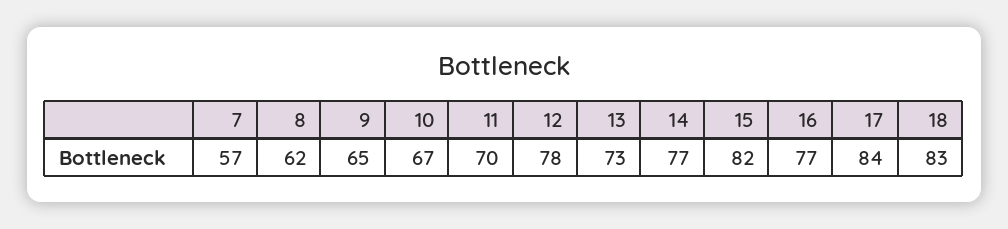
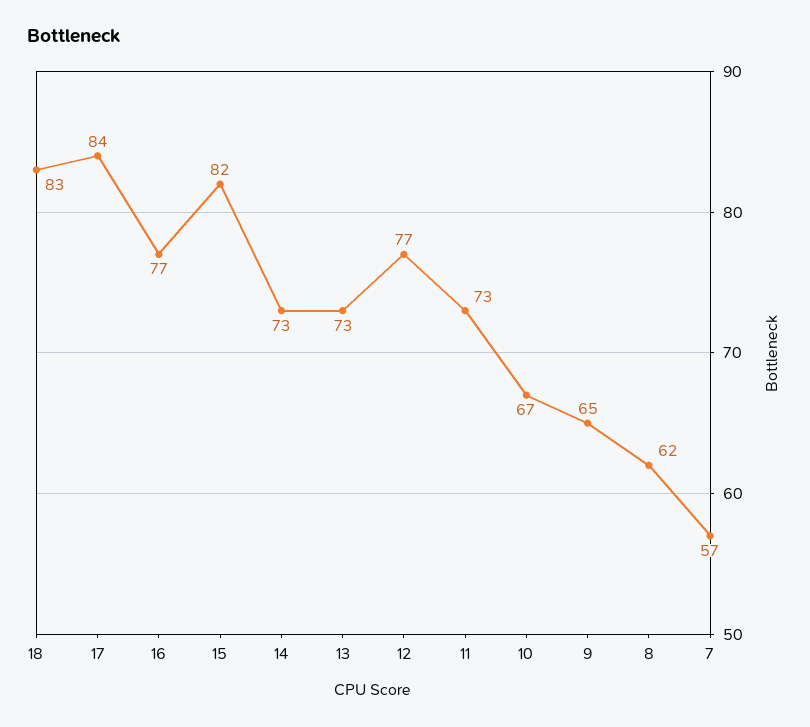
  {
    "7": 57,
    "8": 62,
    "9": 65,
    "10": 67,
-   "11": 70,
+   "11": 73,
-   "12": 78,
+   "12": 77,
    "13": 73,
-   "14": 77,
+   "14": 73,
    "15": 82,
    "16": 77,
    "17": 84,
    "18": 83
  }

